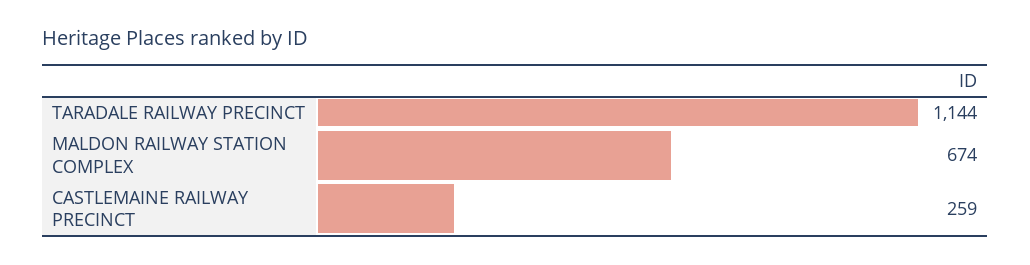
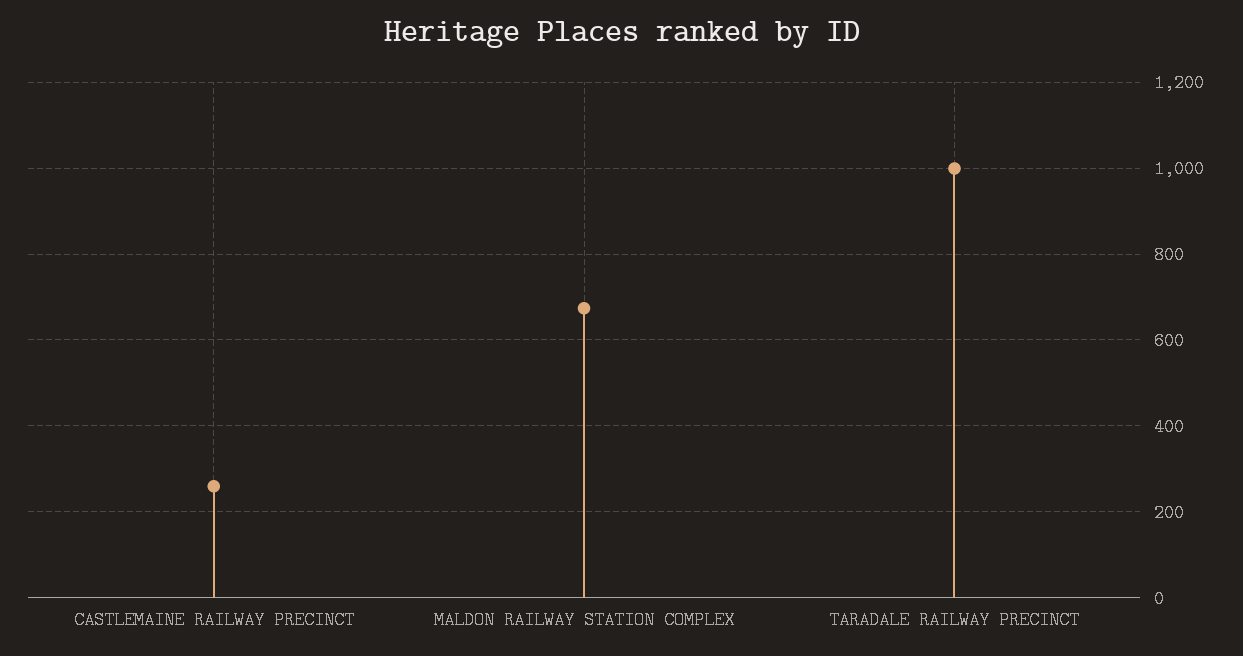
  {
-   "TARADALE RAILWAY PRECINCT": 1144,
+   "TARADALE RAILWAY PRECINCT": 1000,
    "MALDON RAILWAY STATION COMPLEX": 674,
    "CASTLEMAINE RAILWAY PRECINCT": 259
  }

